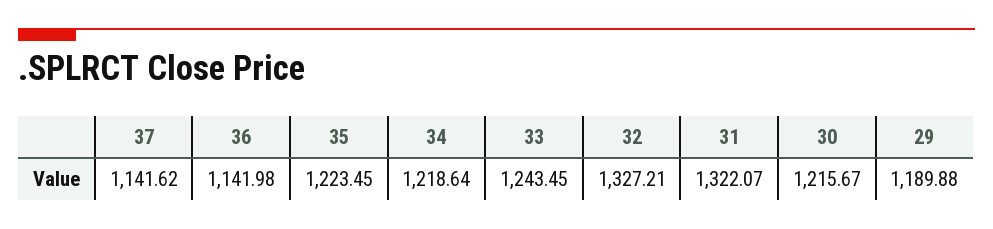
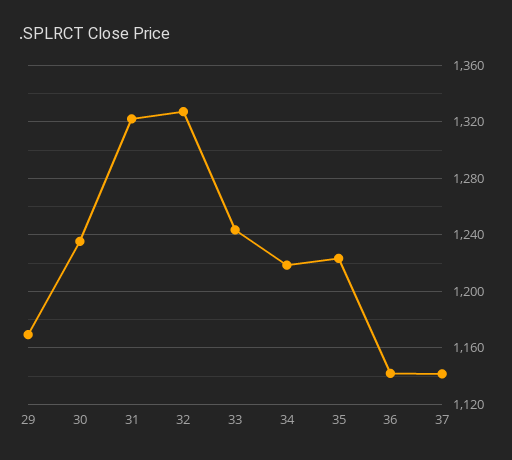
  {
    "37": 1141.62,
    "36": 1141.98,
    "35": 1223.45,
    "34": 1218.64,
    "33": 1243.45,
    "32": 1327.21,
    "31": 1322.07,
-   "30": 1215.67,
+   "30": 1235,
-   "29": 1189.88
+   "29": 1170
  }

